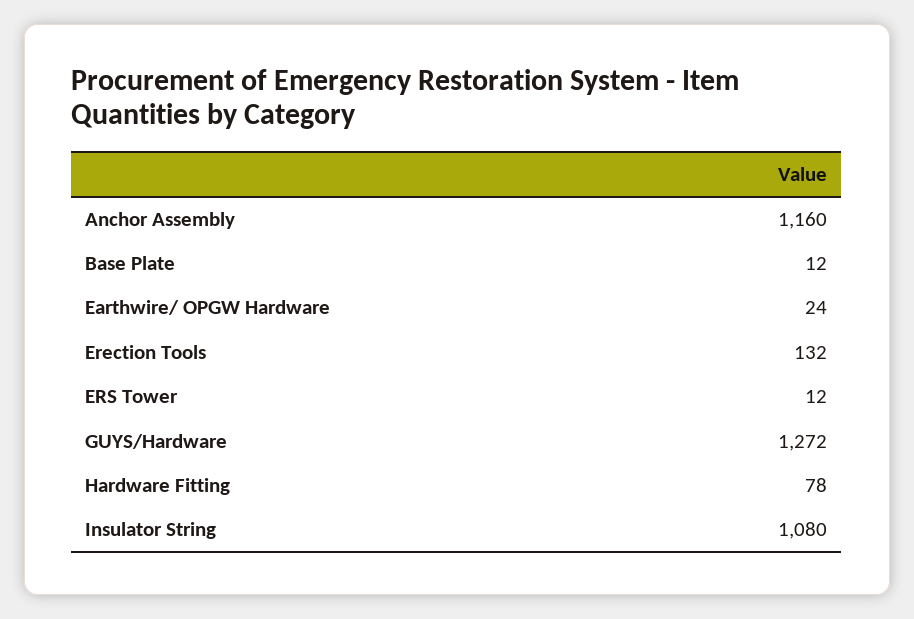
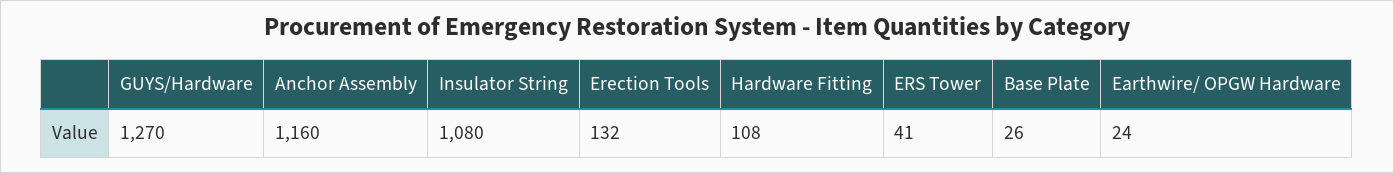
  {
    "Anchor Assembly": 1160,
-   "Base Plate": 12,
+   "Base Plate": 26,
    "Earthwire/ OPGW Hardware": 24,
    "Erection Tools": 132,
-   "ERS Tower": 12,
+   "ERS Tower": 41,
-   "GUYS/Hardware": 1272,
+   "GUYS/Hardware": 1270,
-   "Hardware Fitting": 78,
+   "Hardware Fitting": 108,
    "Insulator String": 1080
  }

